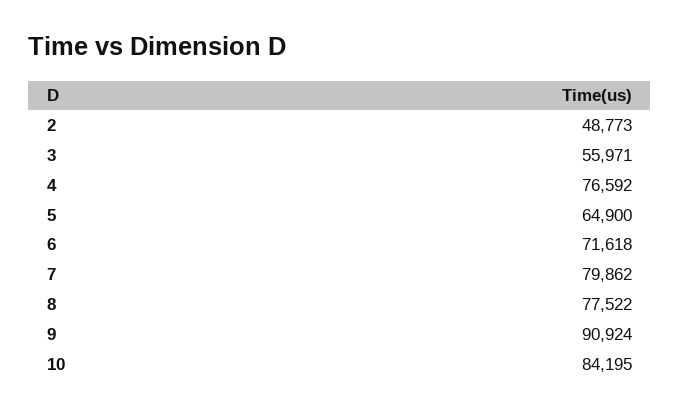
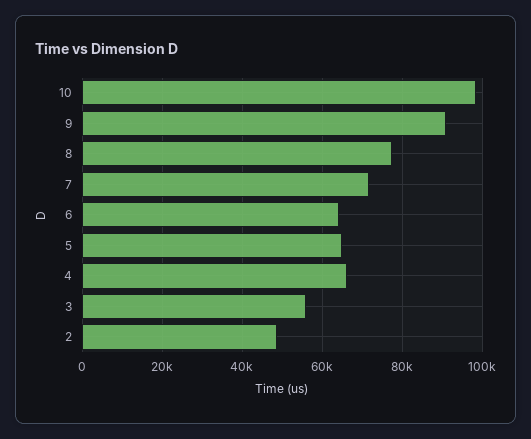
  {
    "2": 48773,
    "3": 55971,
-   "4": 76592,
+   "4": 66000,
    "5": 64900,
-   "6": 71618,
+   "6": 64000,
-   "7": 79862,
+   "7": 72000,
    "8": 77522,
    "9": 90924,
-   "10": 84195
+   "10": 98000
  }

